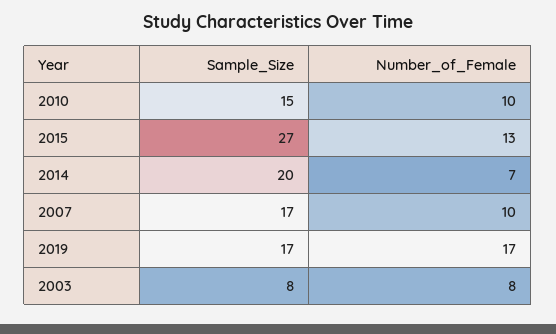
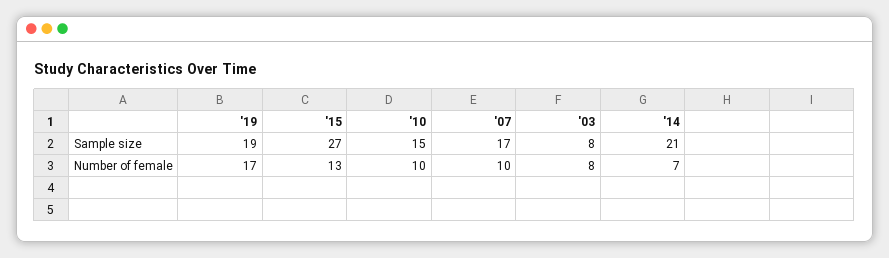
  {
    "Sample_Size": {
      "2010": 15,
      "2015": 27,
-     "2014": 20,
+     "2014": 21,
      "2007": 17,
-     "2019": 17,
+     "2019": 19,
      "2003": 8
    },
    "Number_of_Female": {
      "2010": 10,
      "2015": 13,
      "2014": 7,
      "2007": 10,
      "2019": 17,
      "2003": 8
    }
  }

